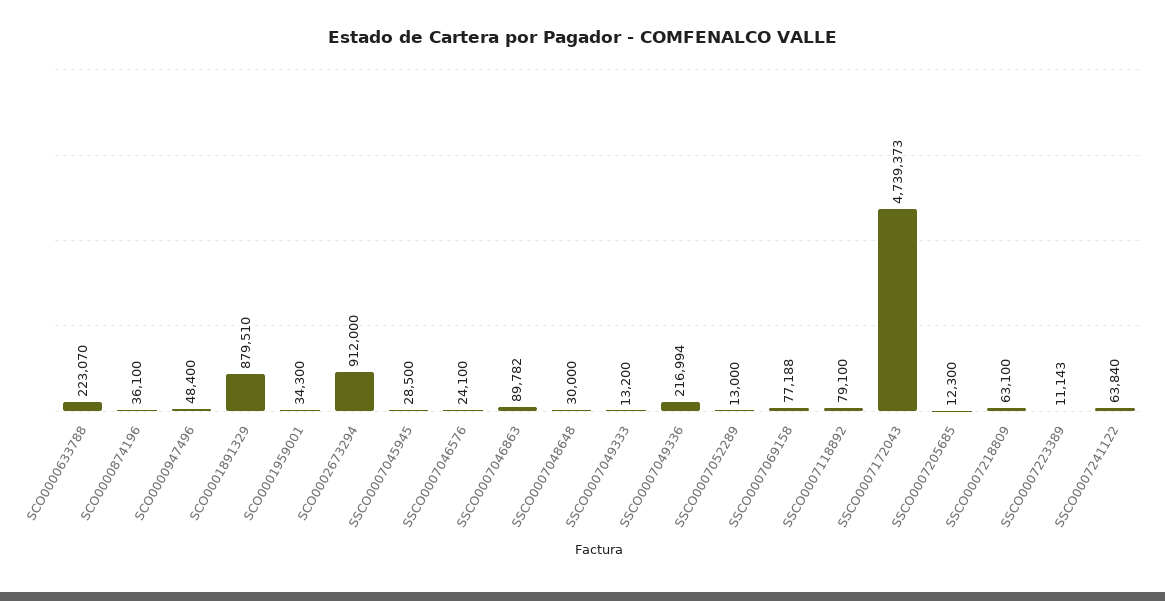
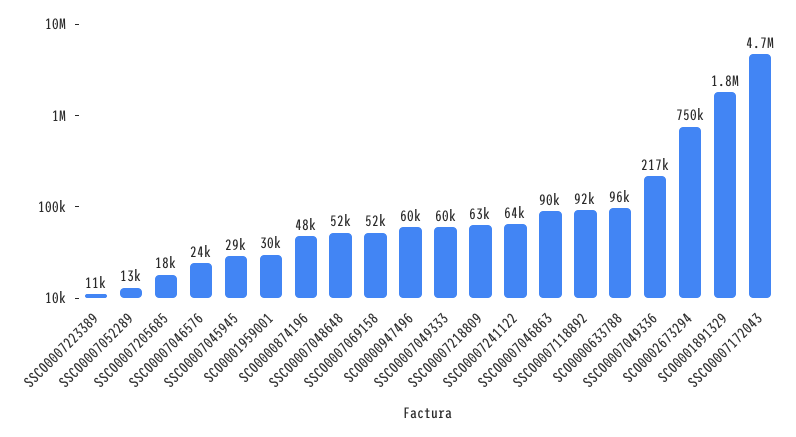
  {
-   "SCO0000633788": 223070,
+   "SCO0000633788": 96000,
-   "SCO0000874196": 36100,
+   "SCO0000874196": 48000,
-   "SCO0000947496": 48400,
+   "SCO0000947496": 60000,
-   "SCO0001891329": 879510,
+   "SCO0001891329": 1800000,
-   "SCO0001959001": 34300,
+   "SCO0001959001": 30000,
-   "SCO0002673294": 912000,
+   "SCO0002673294": 750000,
    "SSCO0007045945": 28500,
    "SSCO0007046576": 24100,
    "SSCO0007046863": 89782,
-   "SSCO0007048648": 30000,
+   "SSCO0007048648": 52000,
-   "SSCO0007049333": 13200,
+   "SSCO0007049333": 60000,
    "SSCO0007049336": 216994,
    "SSCO0007052289": 13000,
-   "SSCO0007069158": 77188,
+   "SSCO0007069158": 52000,
-   "SSCO0007118892": 79100,
+   "SSCO0007118892": 92000,
    "SSCO0007172043": 4739373,
-   "SSCO0007205685": 12300,
+   "SSCO0007205685": 18000,
    "SSCO0007218809": 63100,
    "SSCO0007223389": 11143,
    "SSCO0007241122": 63840
  }

